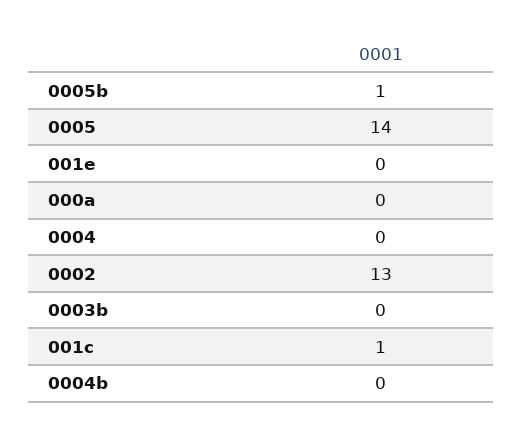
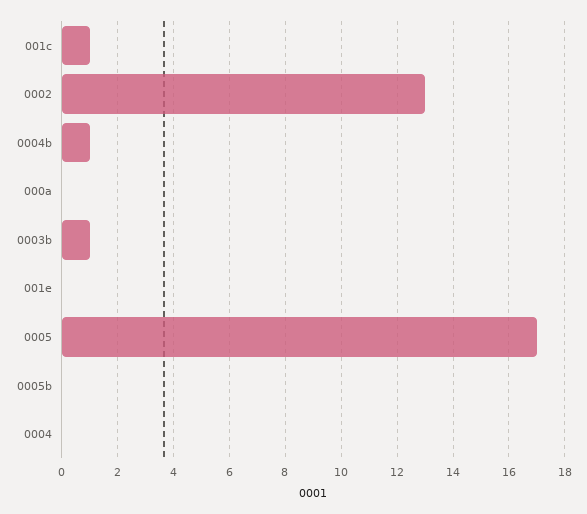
  {
-   "0005b": 1,
+   "0005b": 0,
-   "0005": 14,
+   "0005": 17,
    "001e": 0,
    "000a": 0,
    "0004": 0,
    "0002": 13,
-   "0003b": 0,
+   "0003b": 1,
    "001c": 1,
-   "0004b": 0
+   "0004b": 1
  }

